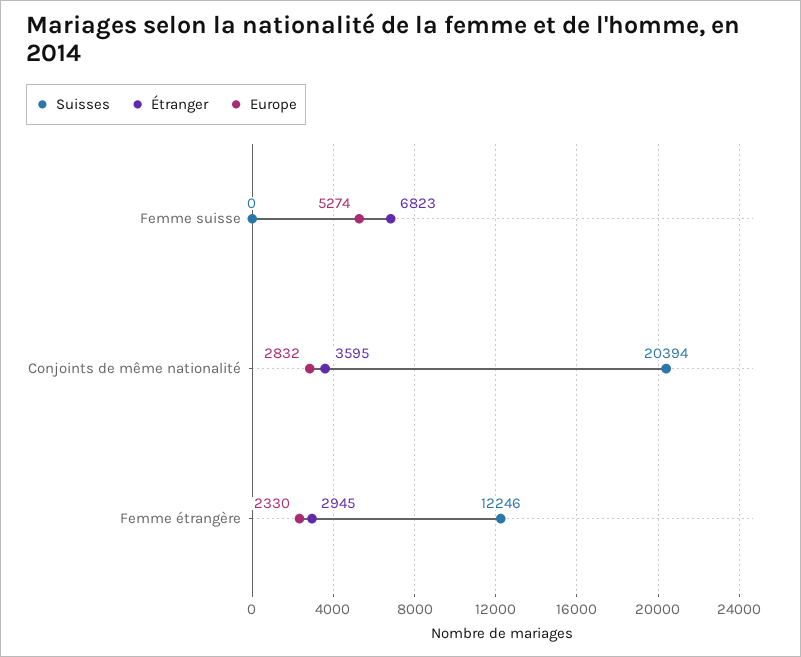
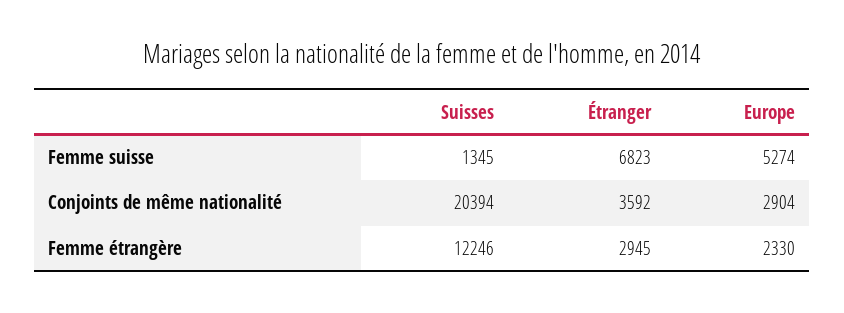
  {
    "Suisses": {
-     "Femme suisse": 0,
+     "Femme suisse": 1345,
      "Conjoints de même nationalité": 20394,
      "Femme étrangère": 12246
    },
    "Étranger": {
      "Femme suisse": 6823,
-     "Conjoints de même nationalité": 3595,
+     "Conjoints de même nationalité": 3592,
      "Femme étrangère": 2945
    },
    "Europe": {
      "Femme suisse": 5274,
-     "Conjoints de même nationalité": 2832,
+     "Conjoints de même nationalité": 2904,
      "Femme étrangère": 2330
    }
  }

